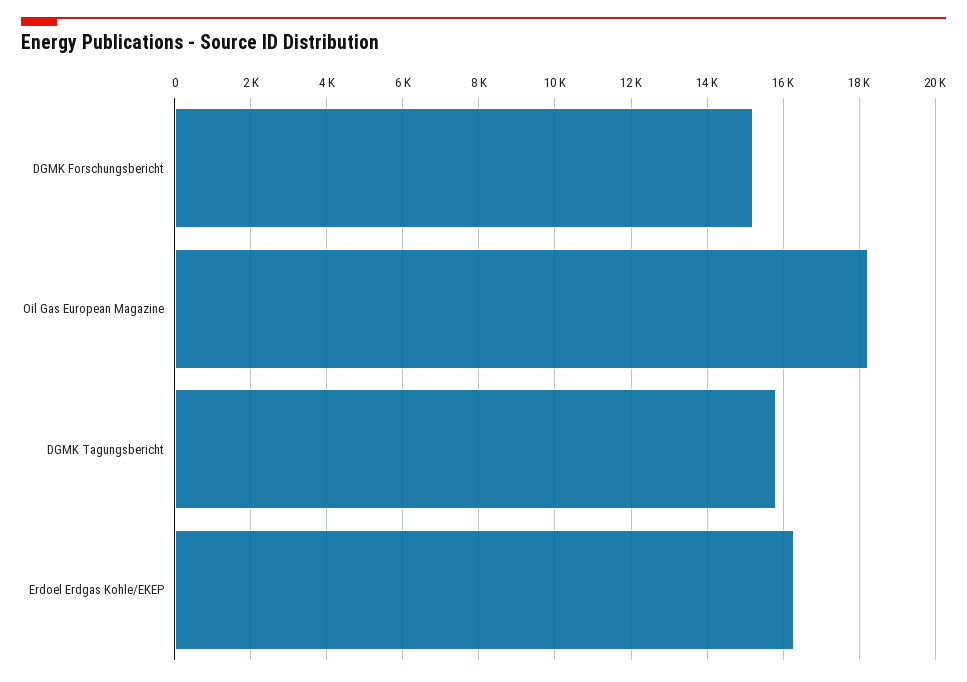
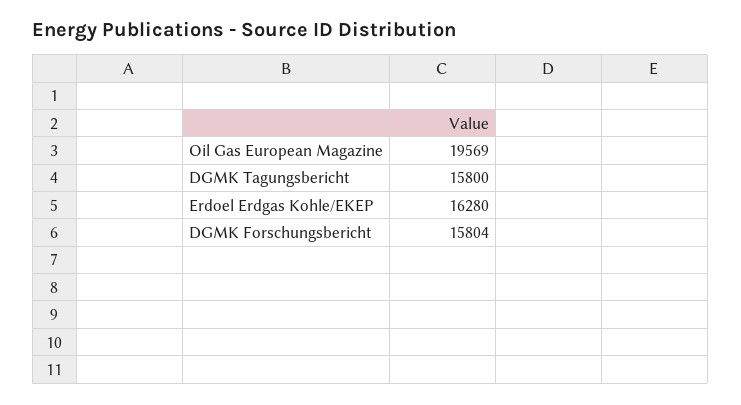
  {
-   "DGMK Forschungsbericht": 15200,
+   "DGMK Forschungsbericht": 15804,
-   "Oil Gas European Magazine": 18200,
+   "Oil Gas European Magazine": 19569,
    "DGMK Tagungsbericht": 15800,
    "Erdoel Erdgas Kohle/EKEP": 16280
  }

